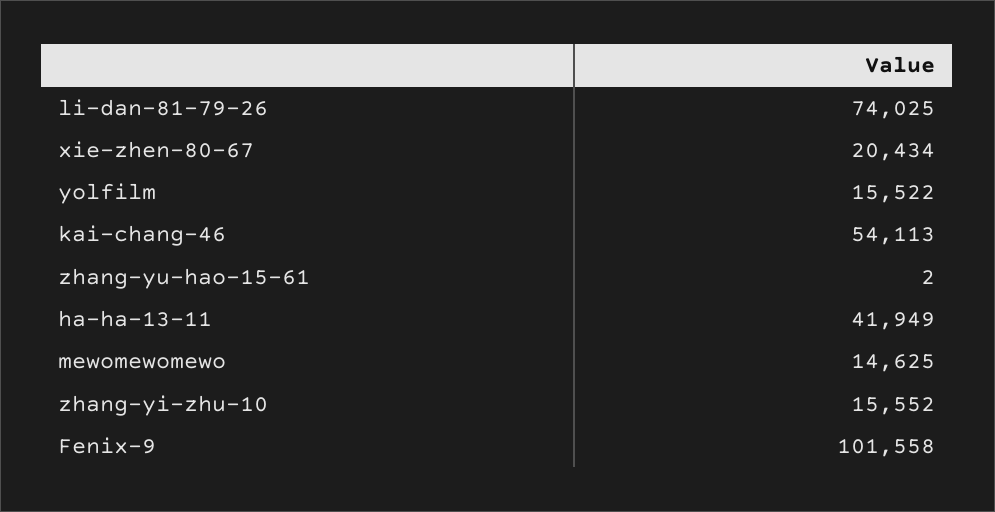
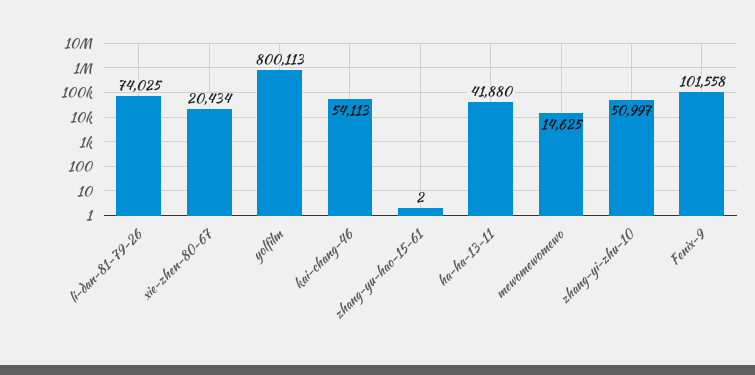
  {
    "li-dan-81-79-26": 74025,
    "xie-zhen-80-67": 20434,
-   "yolfilm": 15522,
+   "yolfilm": 800113,
    "kai-chang-46": 54113,
    "zhang-yu-hao-15-61": 2,
-   "ha-ha-13-11": 41949,
+   "ha-ha-13-11": 41880,
    "mewomewomewo": 14625,
-   "zhang-yi-zhu-10": 15552,
+   "zhang-yi-zhu-10": 50997,
    "Fenix-9": 101558
  }

